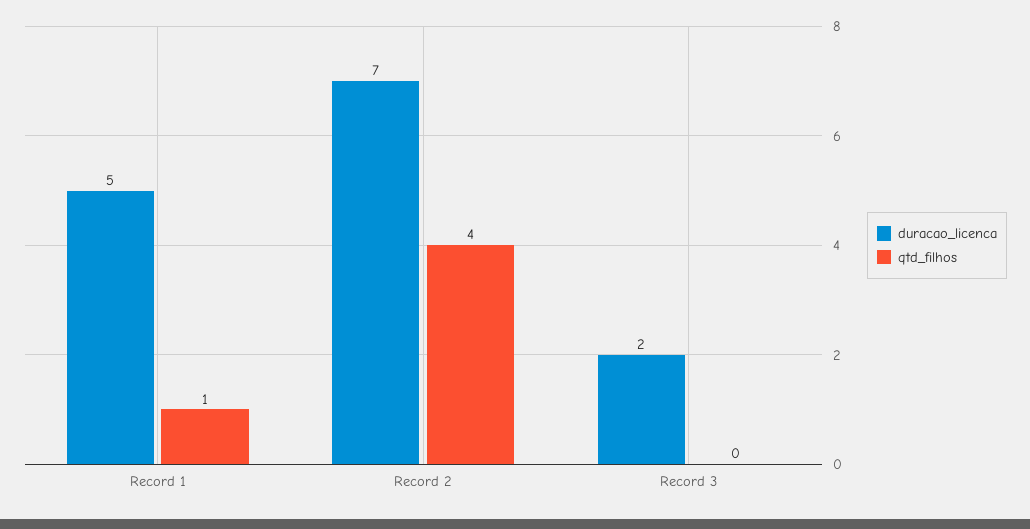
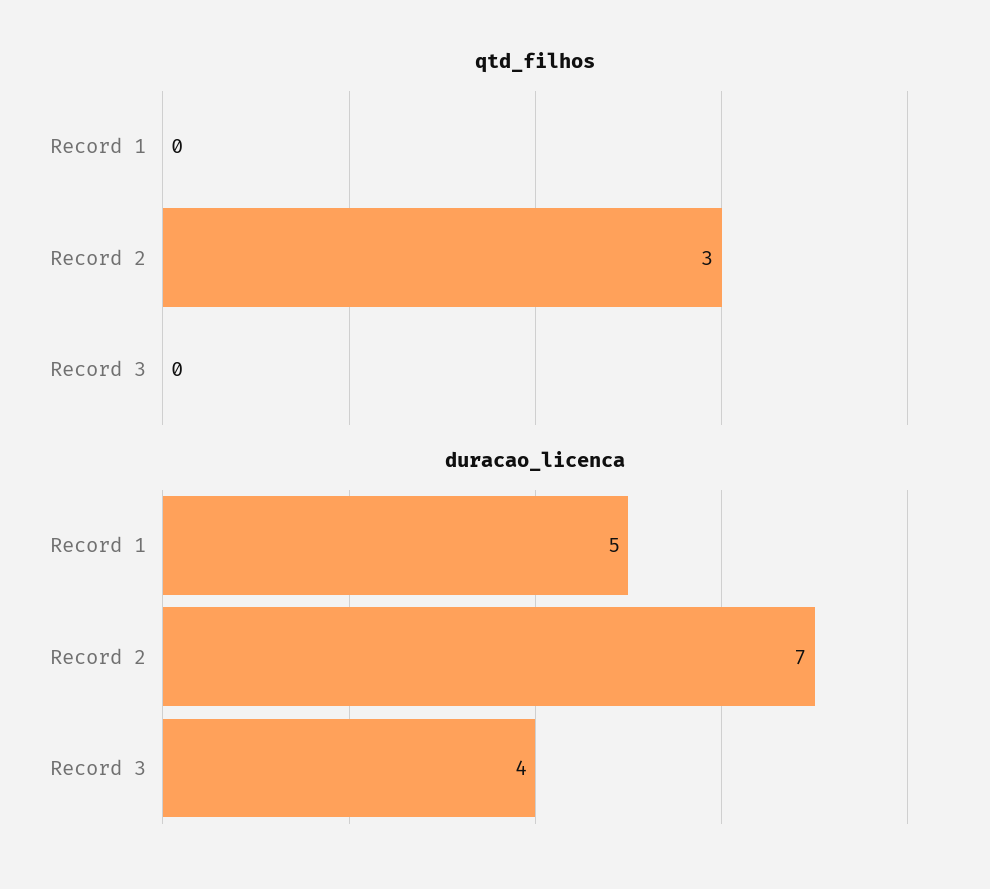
  {
    "duracao_licenca": {
      "Record 1": 5,
      "Record 2": 7,
-     "Record 3": 2
+     "Record 3": 4
    },
    "qtd_filhos": {
-     "Record 1": 1,
+     "Record 1": 0,
-     "Record 2": 4,
+     "Record 2": 3,
      "Record 3": 0
    }
  }

